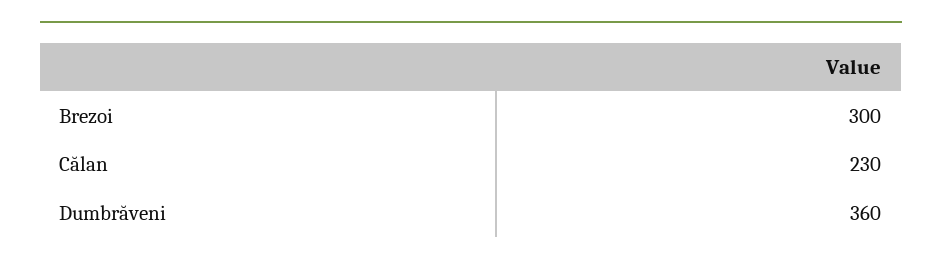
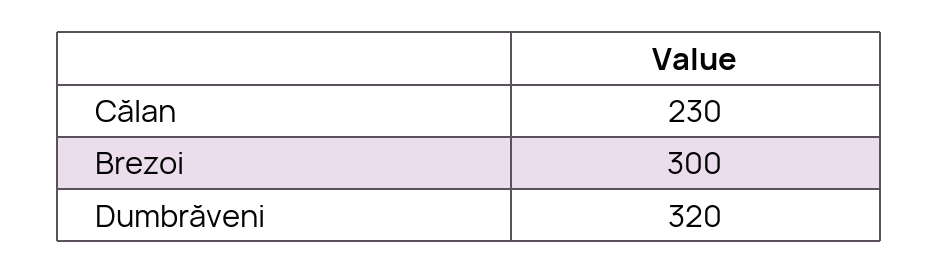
  {
    "Brezoi": 300,
    "Călan": 230,
-   "Dumbrăveni": 360
+   "Dumbrăveni": 320
  }

